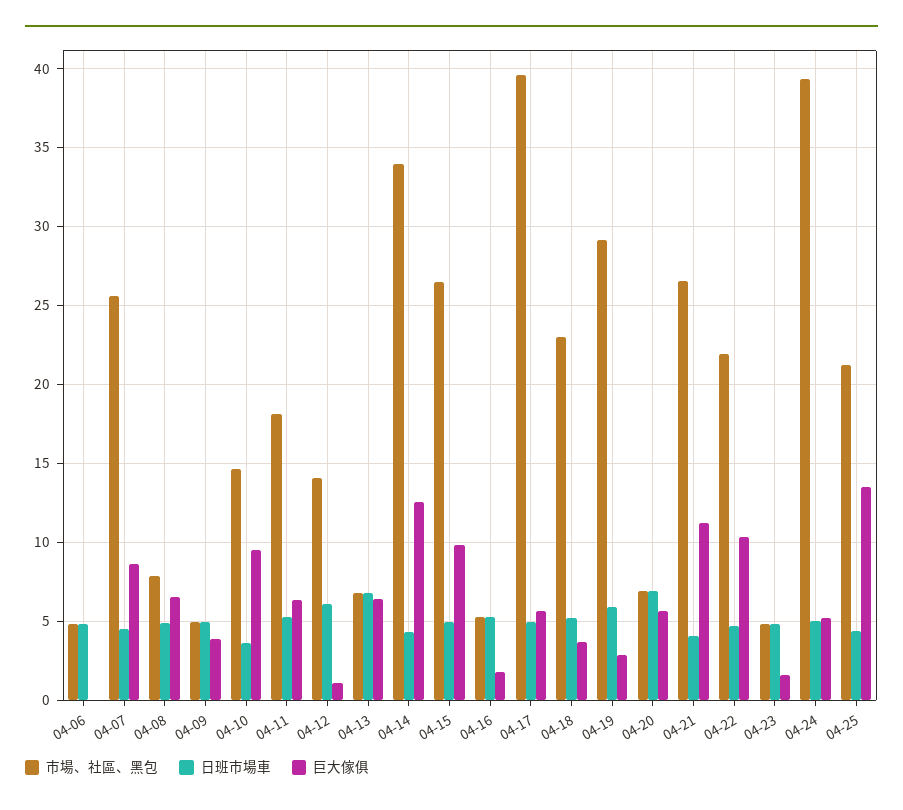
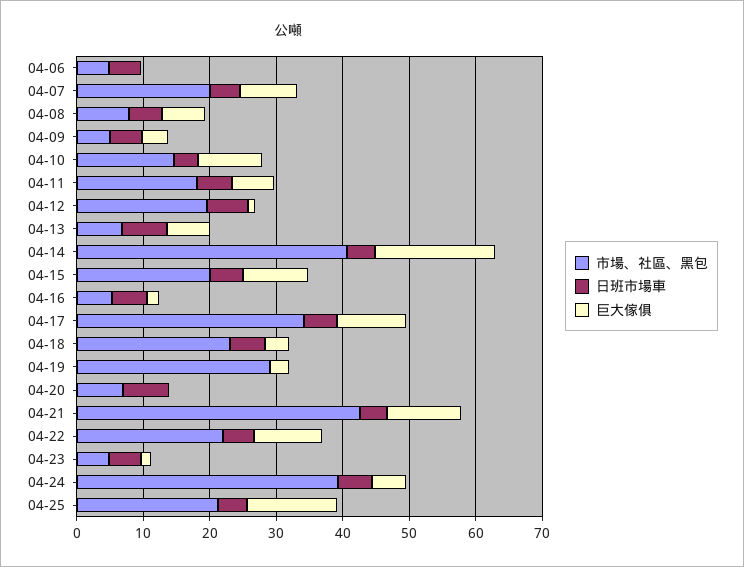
  {
    "市場、社區、黑包": {
      "04-06": 5,
-     "04-07": 25.5,
+     "04-07": 20,
      "04-08": 8,
      "04-09": 5,
      "04-10": 14.5,
      "04-11": 18,
-     "04-12": 14,
+     "04-12": 20,
      "04-13": 7,
-     "04-14": 34,
+     "04-14": 40,
-     "04-15": 26.5,
+     "04-15": 20,
      "04-16": 5.5,
-     "04-17": 39.5,
+     "04-17": 34,
      "04-18": 23,
      "04-19": 29,
      "04-20": 7,
-     "04-21": 26.5,
+     "04-21": 42,
      "04-22": 22,
      "04-23": 5,
      "04-24": 39.5,
      "04-25": 21
    },
    "日班市場車": {
      "04-06": 5,
      "04-07": 4.5,
      "04-08": 5,
      "04-09": 5,
      "04-10": 3.5,
      "04-11": 5.5,
      "04-12": 6,
      "04-13": 7,
      "04-14": 4.5,
      "04-15": 5,
      "04-16": 5.5,
      "04-17": 5,
      "04-18": 5,
-     "04-19": 6,
+     "04-19": 0,
      "04-20": 7,
      "04-21": 4,
      "04-22": 4.5,
      "04-23": 5,
      "04-24": 5,
      "04-25": 4.5
    },
    "巨大傢俱": {
      "04-06": 0,
      "04-07": 8.5,
      "04-08": 6.5,
      "04-09": 4,
      "04-10": 9.5,
      "04-11": 6.5,
      "04-12": 1,
      "04-13": 6.5,
-     "04-14": 12.5,
+     "04-14": 18,
      "04-15": 10,
      "04-16": 2,
-     "04-17": 5.5,
+     "04-17": 10,
      "04-18": 3.5,
      "04-19": 3,
-     "04-20": 5.5,
+     "04-20": 0,
      "04-21": 11,
      "04-22": 10.5,
      "04-23": 1.5,
      "04-24": 5,
      "04-25": 13.5
    }
  }

